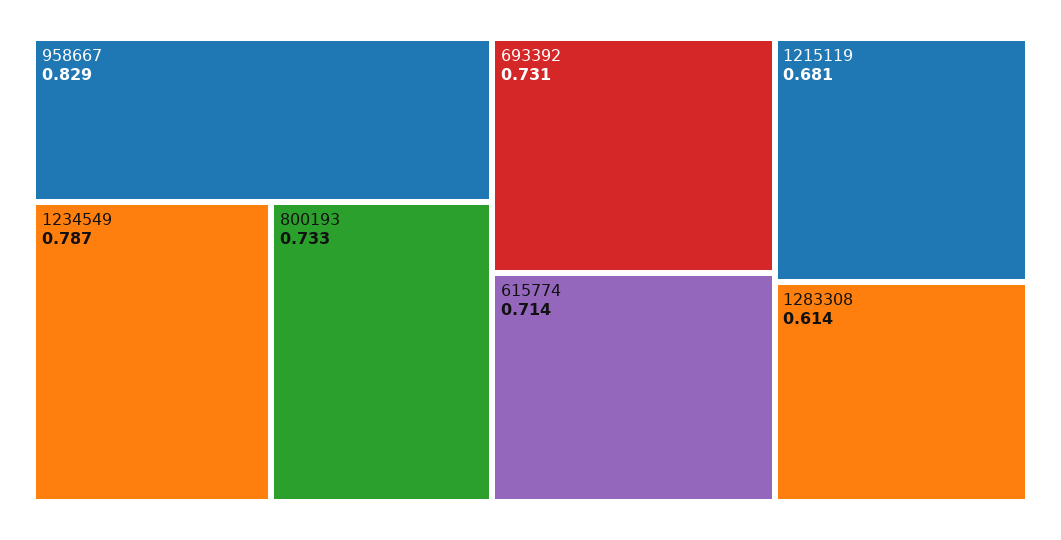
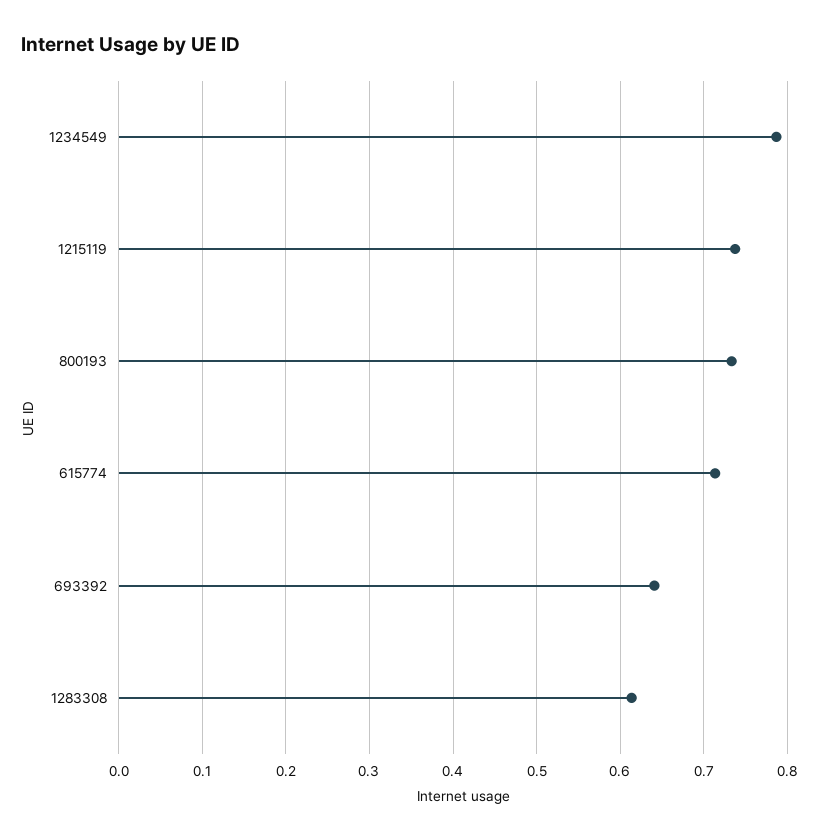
  {
-   "958667": 0.829,
    "1234549": 0.787,
    "800193": 0.733,
-   "693392": 0.731,
+   "693392": 0.64,
    "615774": 0.714,
-   "1215119": 0.681,
+   "1215119": 0.74,
    "1283308": 0.614
  }

